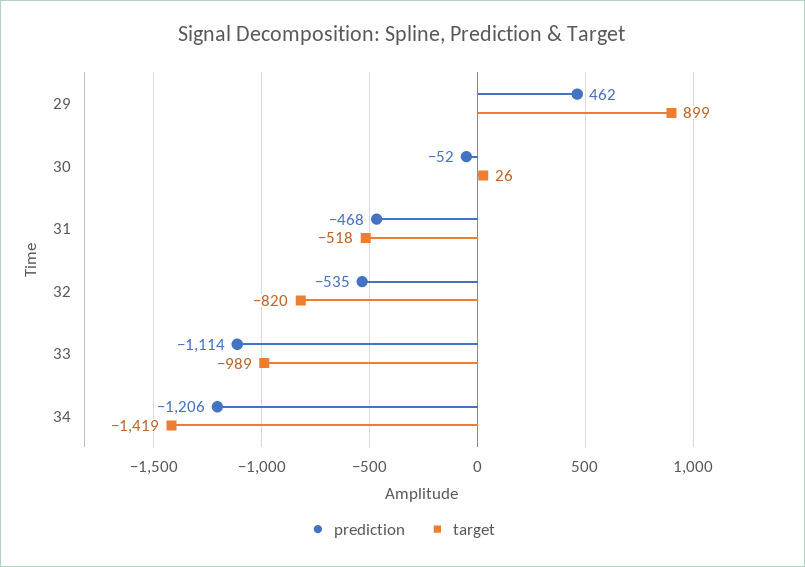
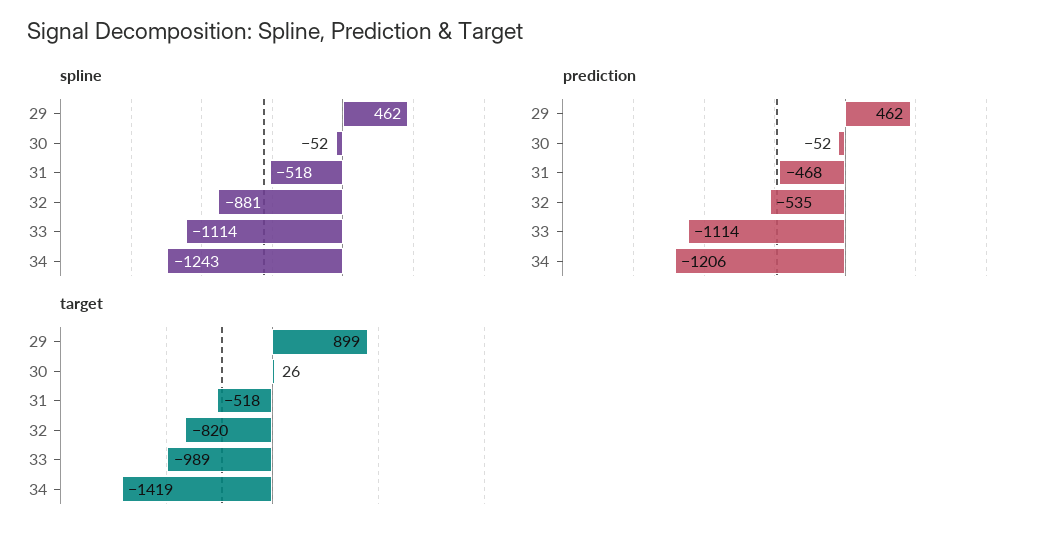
  {
    "prediction": {
      "29": 462,
      "30": -52,
      "31": -468,
      "32": -535,
      "33": -1114,
      "34": -1206
    },
    "target": {
      "29": 899,
      "30": 26,
      "31": -518,
      "32": -820,
      "33": -989,
      "34": -1419
-   }
+   },
+   "spline": {
+     "29": 462,
+     "30": -52,
+     "31": -518,
+     "32": -881,
+     "33": -1114,
+     "34": -1243
+   }
  }

